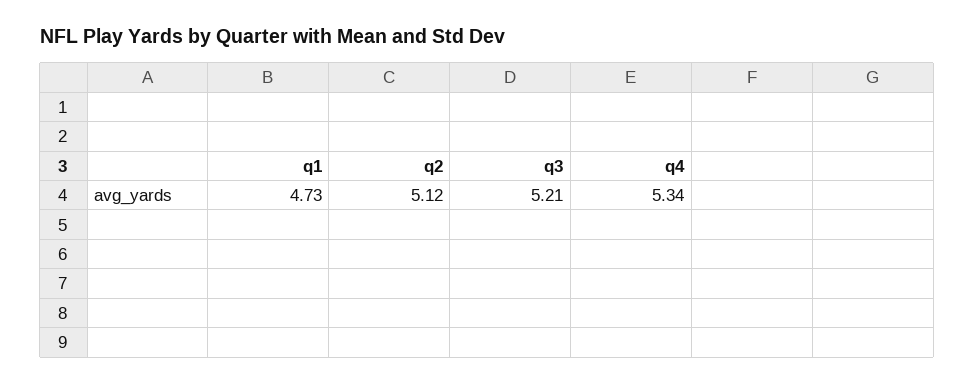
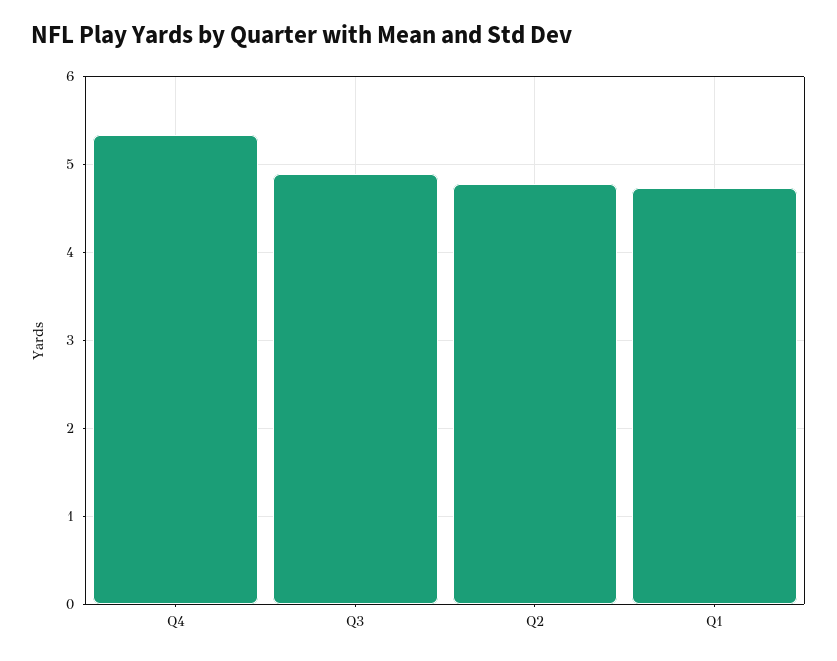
  {
    "q1": 4.73,
-   "q2": 5.12,
+   "q2": 4.8,
-   "q3": 5.21,
+   "q3": 4.9,
    "q4": 5.34
  }

